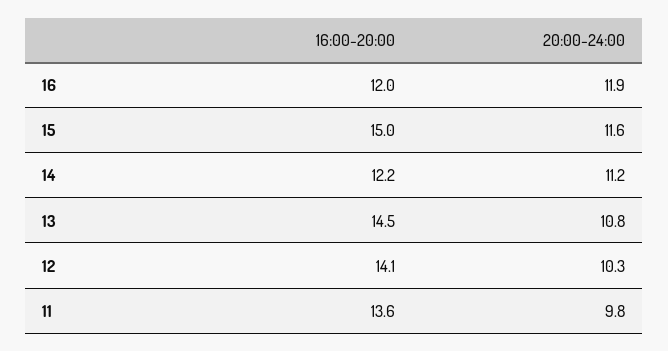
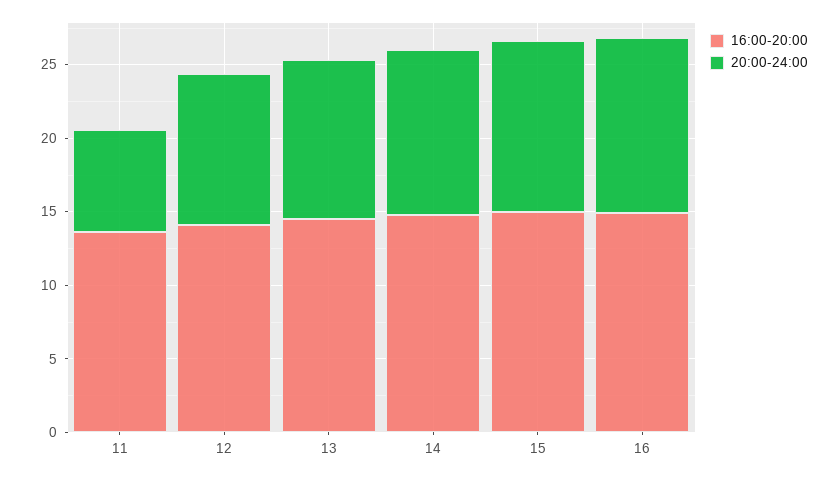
  {
    "16:00-20:00": {
-     "16": 12,
+     "16": 15,
      "15": 15,
-     "14": 12.2,
+     "14": 15,
      "13": 14.5,
      "12": 14.1,
      "11": 13.6
    },
    "20:00-24:00": {
      "16": 11.9,
      "15": 11.6,
      "14": 11.2,
      "13": 10.8,
      "12": 10.3,
-     "11": 9.8
+     "11": 7
    }
  }

